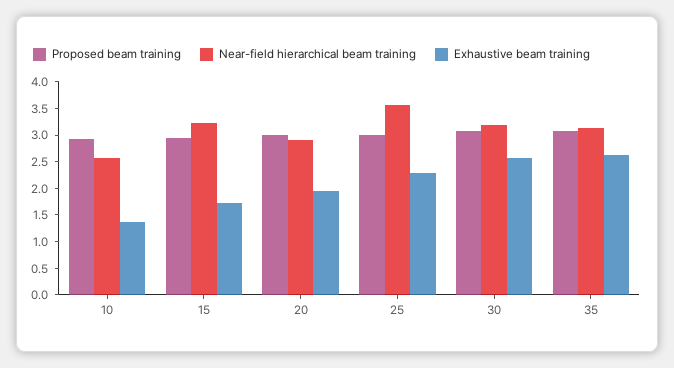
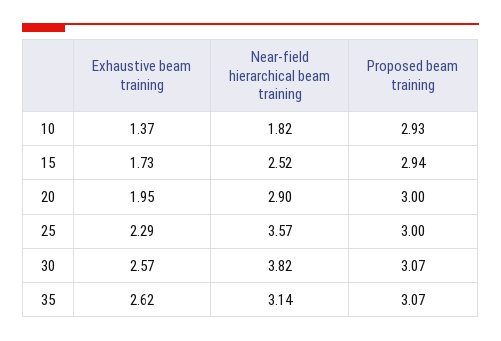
  {
    "Proposed beam training": {
      "10": 2.93,
      "15": 2.94,
      "20": 3,
      "25": 3,
      "30": 3.07,
      "35": 3.07
    },
    "Near-field hierarchical beam training": {
-     "10": 2.5,
+     "10": 1.82,
-     "15": 3.25,
+     "15": 2.52,
      "20": 2.9,
      "25": 3.57,
-     "30": 3.25,
+     "30": 3.82,
      "35": 3.14
    },
    "Exhaustive beam training": {
      "10": 1.37,
      "15": 1.73,
      "20": 1.95,
      "25": 2.29,
      "30": 2.57,
      "35": 2.62
    }
  }

